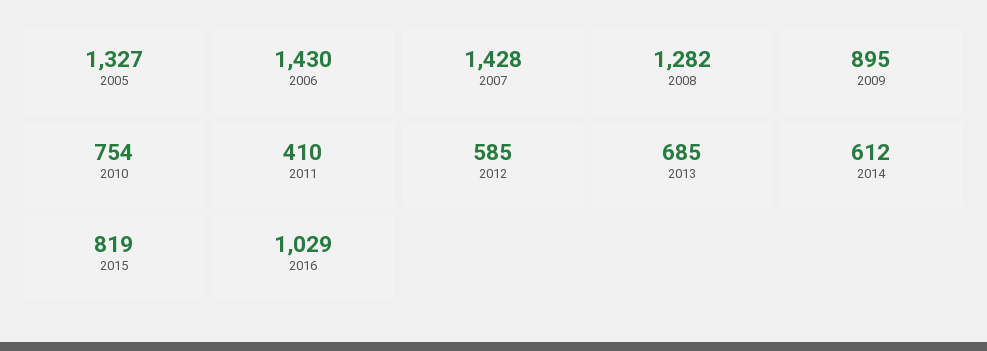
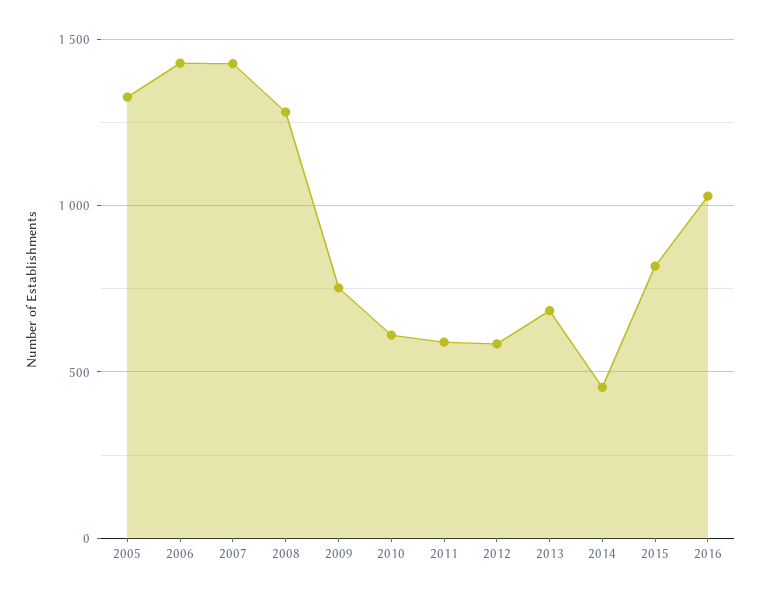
  {
    "2005": 1327,
    "2006": 1430,
    "2007": 1428,
    "2008": 1282,
-   "2009": 895,
+   "2009": 750,
-   "2010": 754,
+   "2010": 600,
-   "2011": 410,
+   "2011": 600,
    "2012": 585,
    "2013": 685,
-   "2014": 612,
+   "2014": 450,
    "2015": 819,
    "2016": 1029
  }

